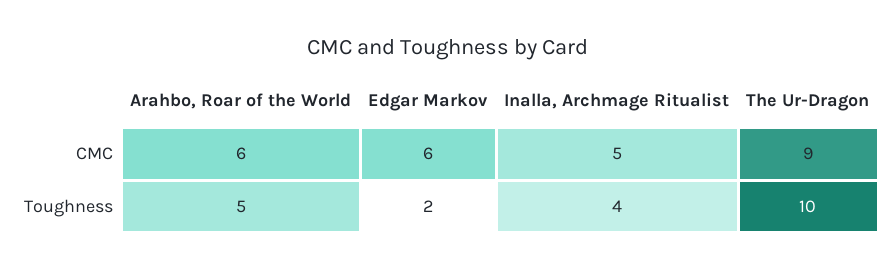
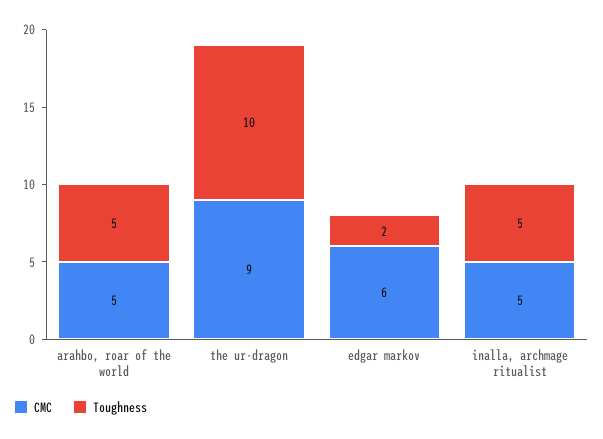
  {
    "CMC": {
-     "Arahbo, Roar of the World": 6,
+     "Arahbo, Roar of the World": 5,
      "Edgar Markov": 6,
      "Inalla, Archmage Ritualist": 5,
      "The Ur-Dragon": 9
    },
    "Toughness": {
      "Arahbo, Roar of the World": 5,
      "Edgar Markov": 2,
-     "Inalla, Archmage Ritualist": 4,
+     "Inalla, Archmage Ritualist": 5,
      "The Ur-Dragon": 10
    }
  }

